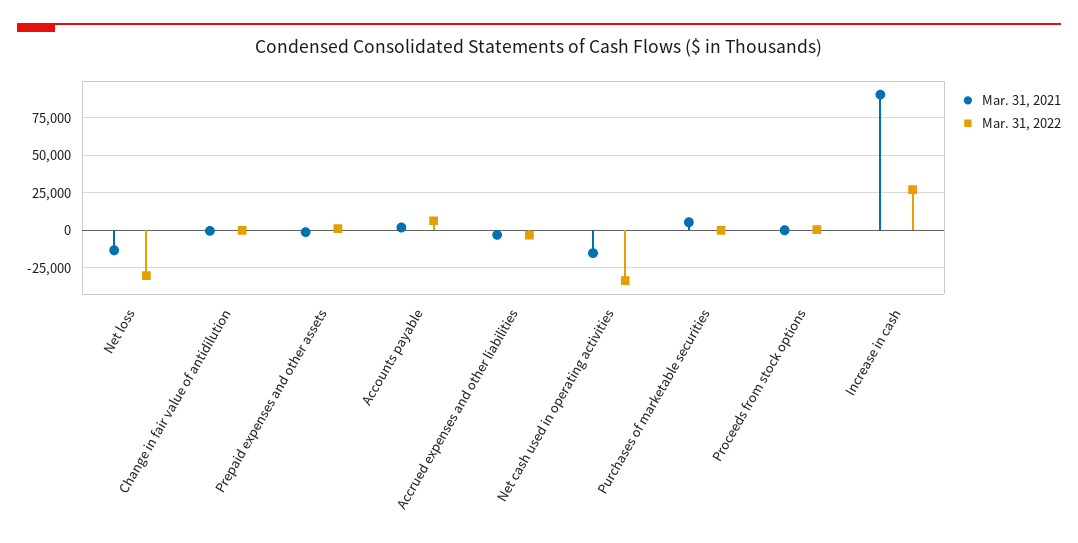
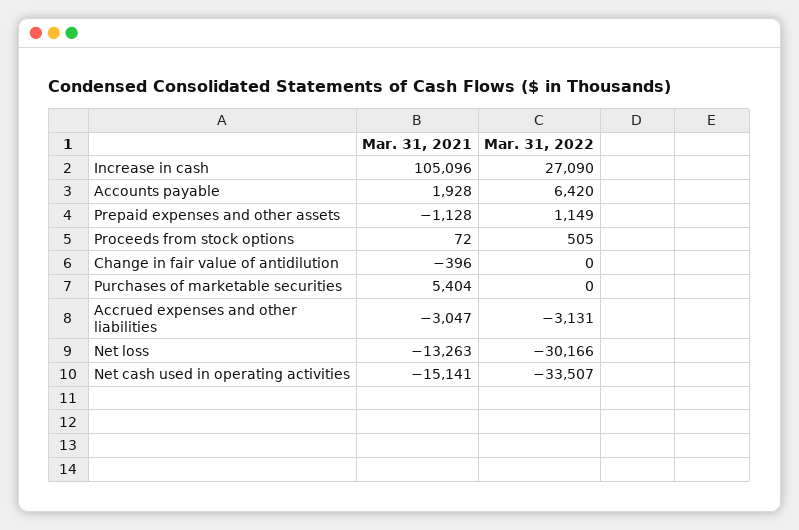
  {
    "Mar. 31, 2021": {
      "Net loss": -13263,
      "Change in fair value of antidilution": -396,
      "Prepaid expenses and other assets": -1128,
      "Accounts payable": 1928,
      "Accrued expenses and other liabilities": -3047,
      "Net cash used in operating activities": -15141,
      "Purchases of marketable securities": 5404,
      "Proceeds from stock options": 72,
-     "Increase in cash": 90000
+     "Increase in cash": 105096
    },
    "Mar. 31, 2022": {
      "Net loss": -30166,
      "Change in fair value of antidilution": 0,
      "Prepaid expenses and other assets": 1149,
      "Accounts payable": 6420,
      "Accrued expenses and other liabilities": -3131,
      "Net cash used in operating activities": -33507,
      "Purchases of marketable securities": 0,
      "Proceeds from stock options": 505,
      "Increase in cash": 27090
    }
  }

